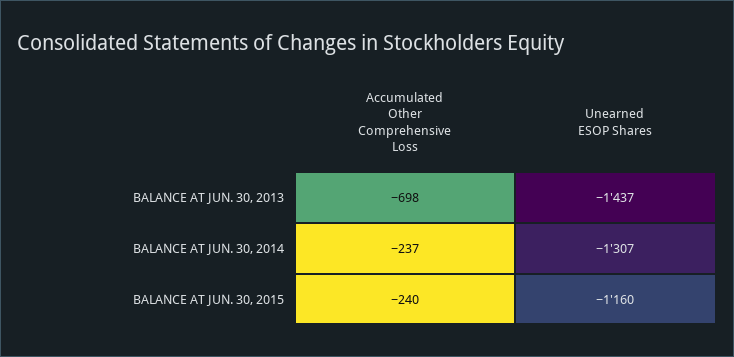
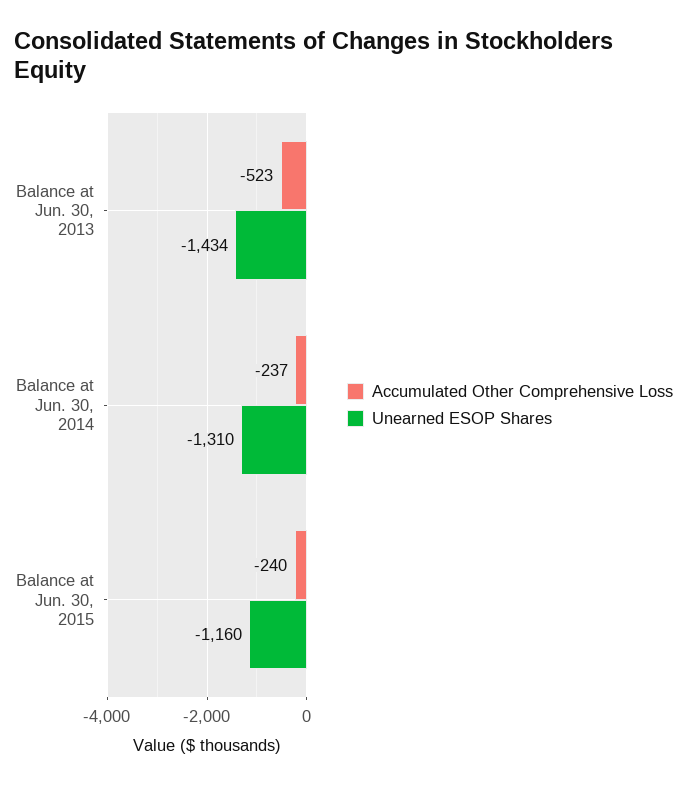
  {
    "Accumulated Other Comprehensive Loss": {
-     "BALANCE AT JUN. 30, 2013": -698,
+     "BALANCE AT JUN. 30, 2013": -523,
      "BALANCE AT JUN. 30, 2014": -237,
      "BALANCE AT JUN. 30, 2015": -240
    },
    "Unearned ESOP Shares": {
-     "BALANCE AT JUN. 30, 2013": -1437,
+     "BALANCE AT JUN. 30, 2013": -1434,
-     "BALANCE AT JUN. 30, 2014": -1307,
+     "BALANCE AT JUN. 30, 2014": -1310,
      "BALANCE AT JUN. 30, 2015": -1160
    }
  }

